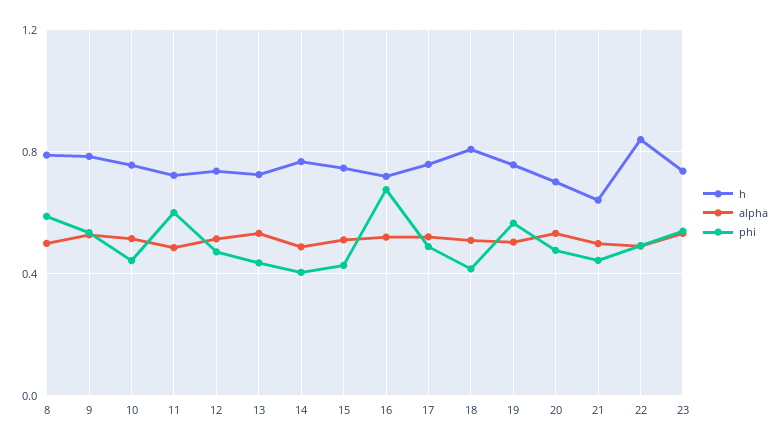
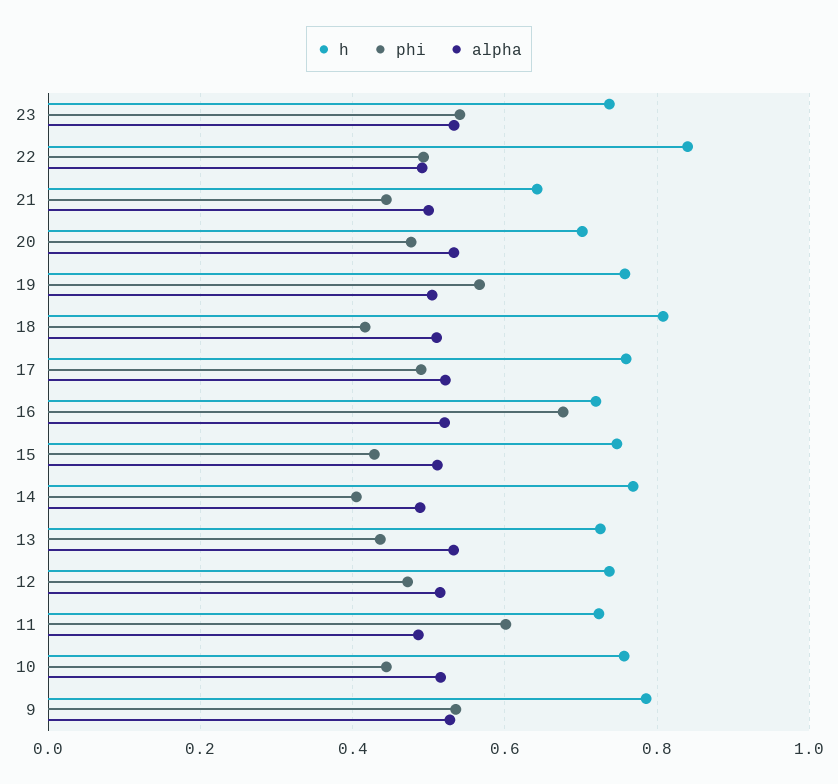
  {
    "h": {
-     "8": 0.8,
      "9": 0.78,
      "10": 0.76,
      "11": 0.72,
      "12": 0.74,
      "13": 0.72,
      "14": 0.76,
      "15": 0.74,
      "16": 0.72,
      "17": 0.76,
      "18": 0.8,
      "19": 0.76,
      "20": 0.7,
      "21": 0.64,
      "22": 0.84,
      "23": 0.74
    },
    "alpha": {
-     "8": 0.5,
      "9": 0.52,
      "10": 0.52,
      "11": 0.48,
      "12": 0.52,
      "13": 0.54,
      "14": 0.48,
      "15": 0.52,
      "16": 0.52,
      "17": 0.52,
      "18": 0.52,
      "19": 0.5,
      "20": 0.54,
      "21": 0.5,
      "22": 0.5,
      "23": 0.54
    },
    "phi": {
-     "8": 0.6,
      "9": 0.54,
      "10": 0.44,
      "11": 0.6,
      "12": 0.48,
      "13": 0.44,
      "14": 0.4,
      "15": 0.42,
      "16": 0.68,
      "17": 0.48,
      "18": 0.42,
      "19": 0.56,
      "20": 0.48,
      "21": 0.44,
      "22": 0.5,
      "23": 0.54
    }
  }

